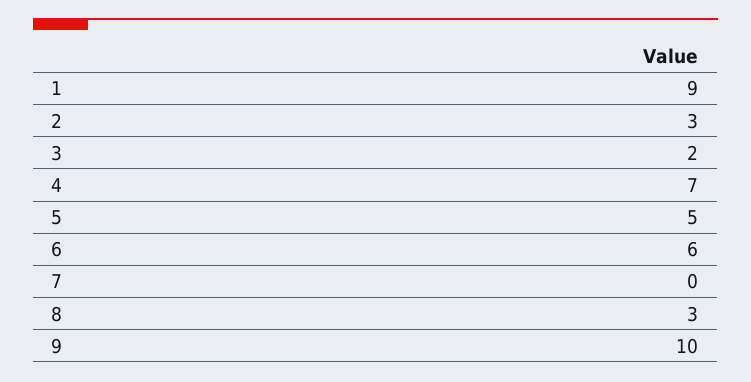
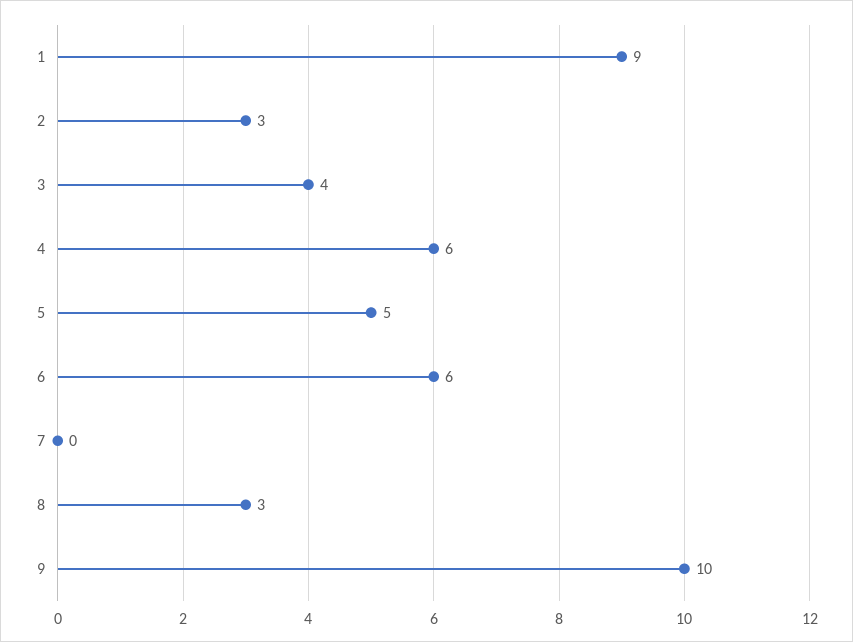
  {
    "1": 9,
    "2": 3,
-   "3": 2,
+   "3": 4,
-   "4": 7,
+   "4": 6,
    "5": 5,
    "6": 6,
    "7": 0,
    "8": 3,
    "9": 10
  }

